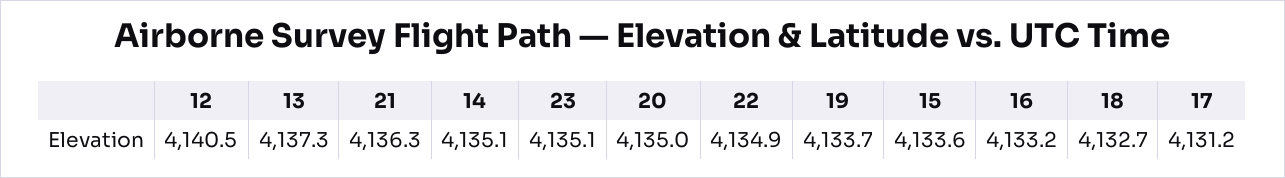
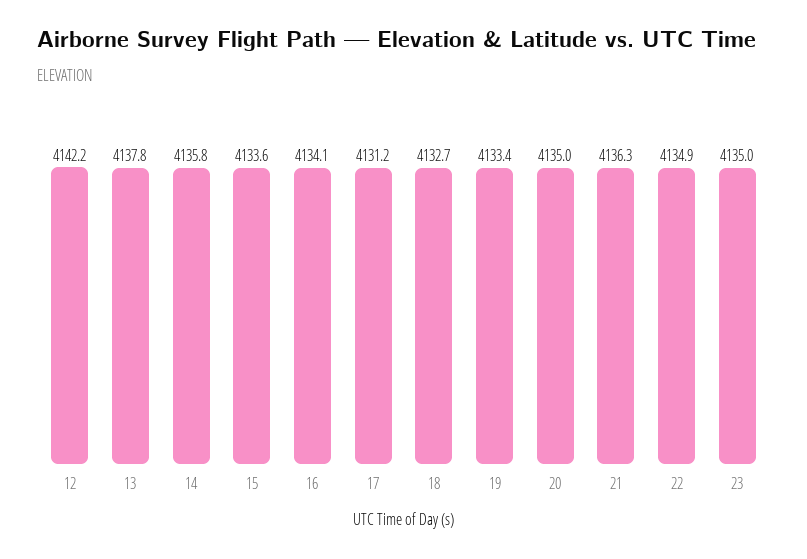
  {
-   "12": 4140.5,
+   "12": 4142.2,
-   "13": 4137.3,
+   "13": 4137.8,
    "21": 4136.3,
-   "14": 4135.1,
+   "14": 4135.8,
-   "23": 4135.1,
+   "23": 4135,
    "20": 4135,
    "22": 4134.9,
-   "19": 4133.7,
+   "19": 4133.4,
    "15": 4133.6,
-   "16": 4133.2,
+   "16": 4134.1,
    "18": 4132.7,
    "17": 4131.2
  }

